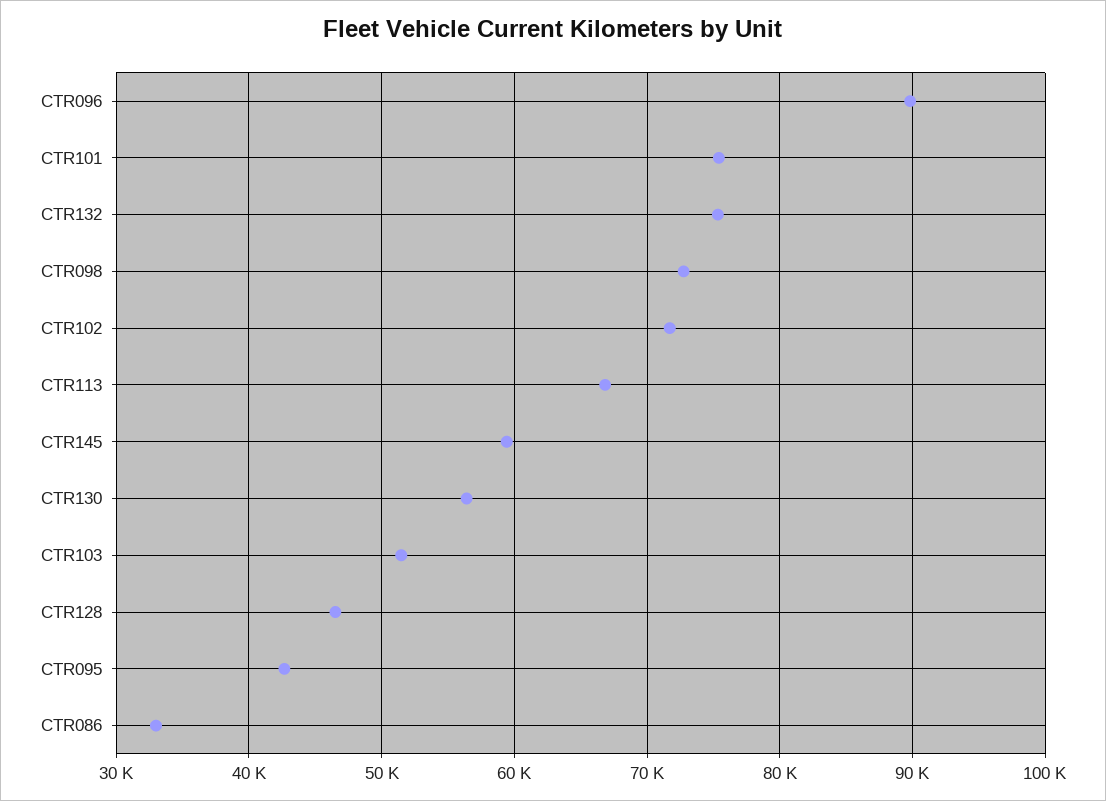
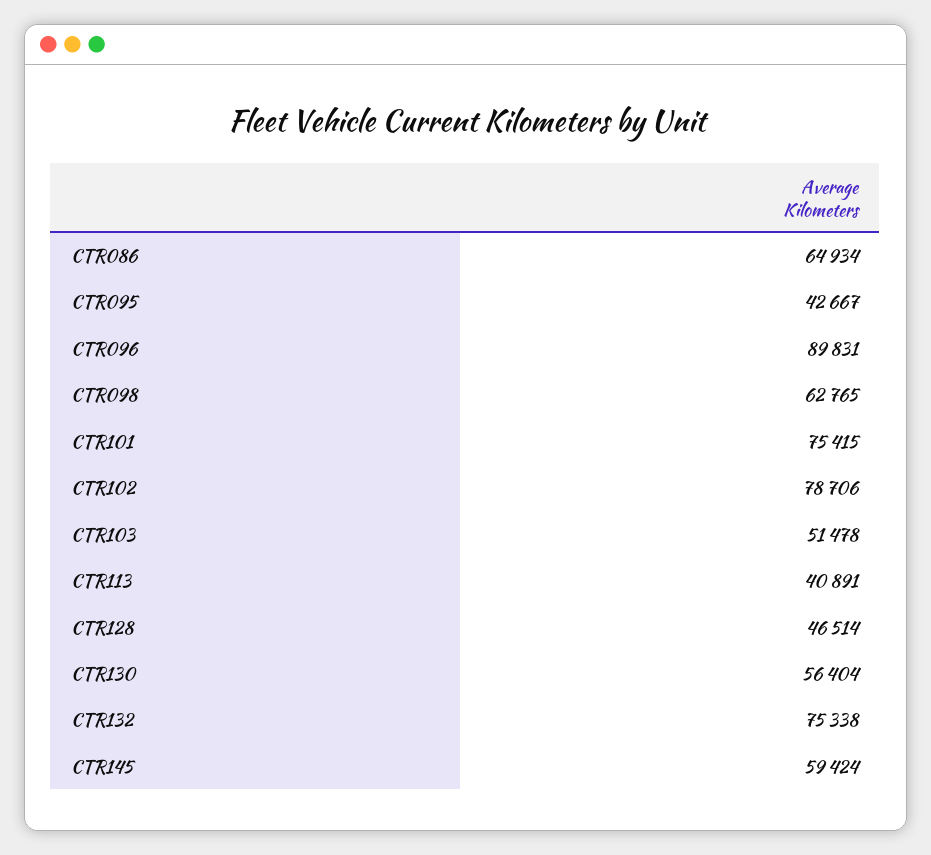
  {
    "CTR096": 89831,
    "CTR101": 75415,
    "CTR132": 75338,
-   "CTR098": 73000,
+   "CTR098": 62765,
-   "CTR102": 72000,
+   "CTR102": 78706,
-   "CTR113": 67000,
+   "CTR113": 40891,
    "CTR145": 59424,
    "CTR130": 56404,
    "CTR103": 51478,
    "CTR128": 46514,
    "CTR095": 42667,
-   "CTR086": 33000
+   "CTR086": 64934
  }

